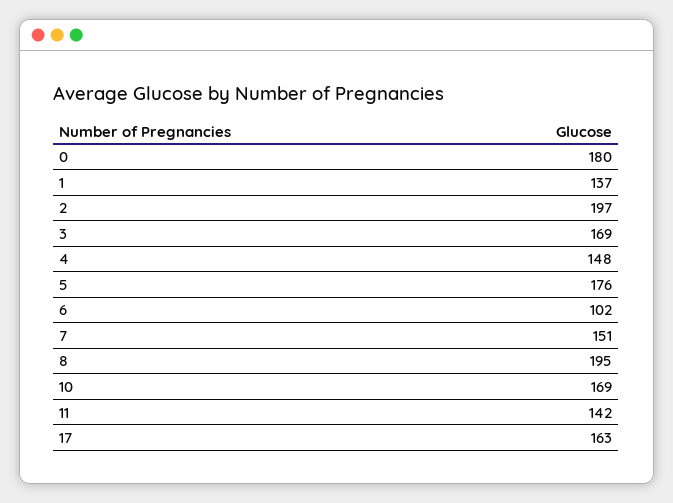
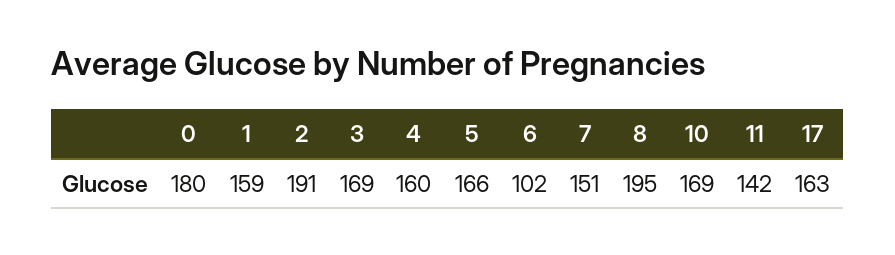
  {
    "0": 180,
-   "1": 137,
+   "1": 159,
-   "2": 197,
+   "2": 191,
    "3": 169,
-   "4": 148,
+   "4": 160,
-   "5": 176,
+   "5": 166,
    "6": 102,
    "7": 151,
    "8": 195,
    "10": 169,
    "11": 142,
    "17": 163
  }

